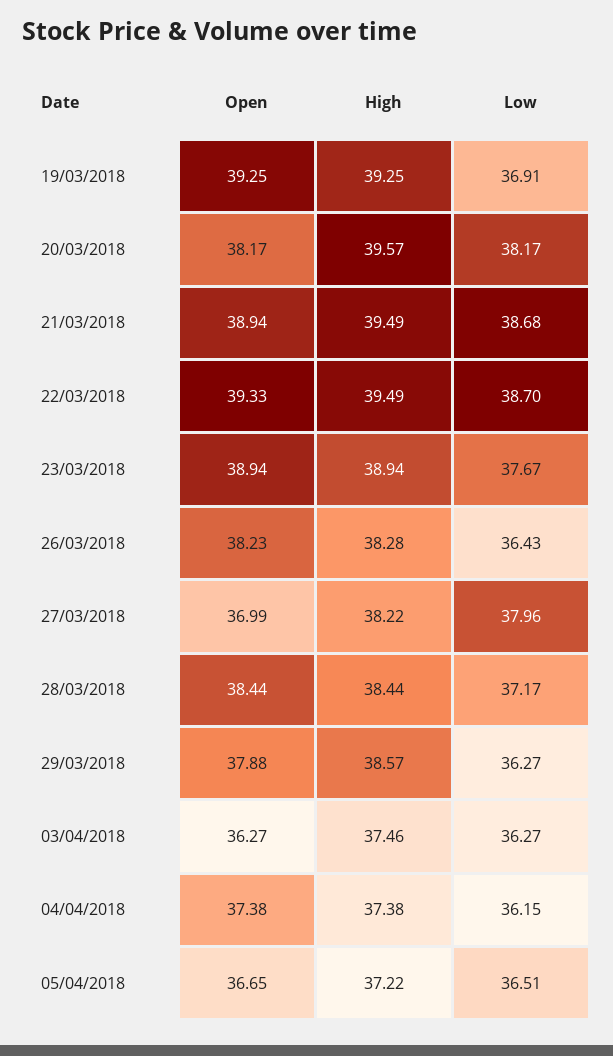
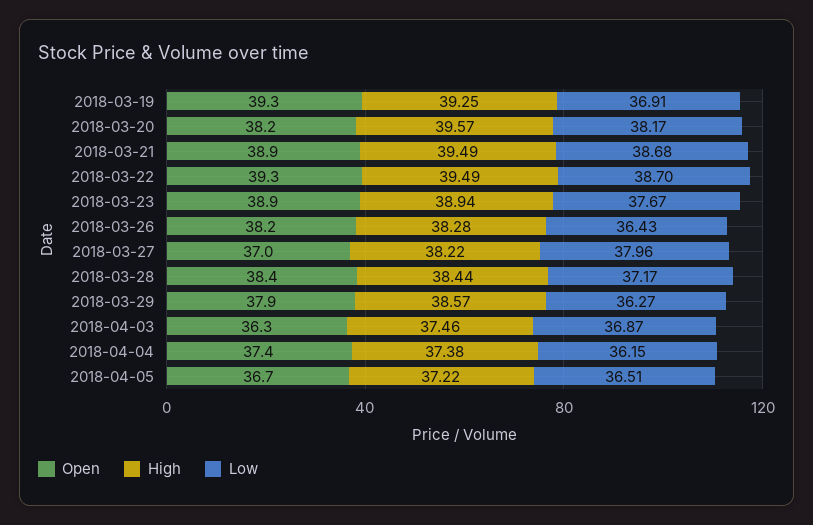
  {
    "Open": {
      "19/03/2018": 39.25,
      "20/03/2018": 38.17,
      "21/03/2018": 38.94,
      "22/03/2018": 39.33,
      "23/03/2018": 38.94,
      "26/03/2018": 38.23,
      "27/03/2018": 36.99,
      "28/03/2018": 38.44,
      "29/03/2018": 37.88,
      "03/04/2018": 36.27,
      "04/04/2018": 37.38,
      "05/04/2018": 36.65
    },
    "High": {
      "19/03/2018": 39.25,
      "20/03/2018": 39.57,
      "21/03/2018": 39.49,
      "22/03/2018": 39.49,
      "23/03/2018": 38.94,
      "26/03/2018": 38.28,
      "27/03/2018": 38.22,
      "28/03/2018": 38.44,
      "29/03/2018": 38.57,
      "03/04/2018": 37.46,
      "04/04/2018": 37.38,
      "05/04/2018": 37.22
    },
    "Low": {
      "19/03/2018": 36.91,
      "20/03/2018": 38.17,
      "21/03/2018": 38.68,
      "22/03/2018": 38.7,
      "23/03/2018": 37.67,
      "26/03/2018": 36.43,
      "27/03/2018": 37.96,
      "28/03/2018": 37.17,
      "29/03/2018": 36.27,
-     "03/04/2018": 36.27,
+     "03/04/2018": 36.87,
      "04/04/2018": 36.15,
      "05/04/2018": 36.51
    }
  }

